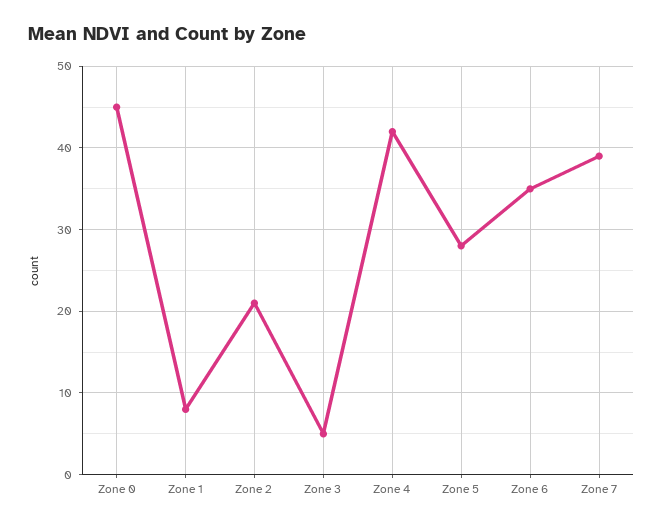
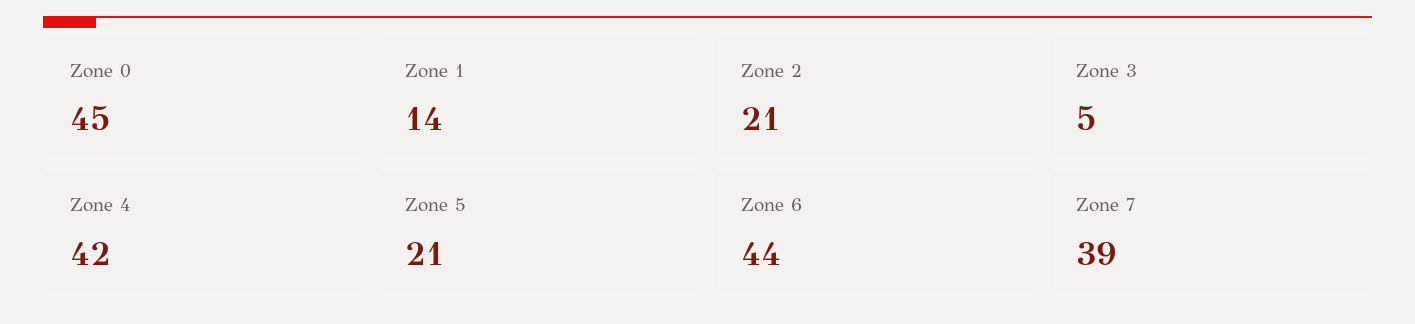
  {
    "Zone 0": 45,
-   "Zone 1": 8,
+   "Zone 1": 14,
    "Zone 2": 21,
    "Zone 3": 5,
    "Zone 4": 42,
-   "Zone 5": 28,
+   "Zone 5": 21,
-   "Zone 6": 35,
+   "Zone 6": 44,
    "Zone 7": 39
  }

